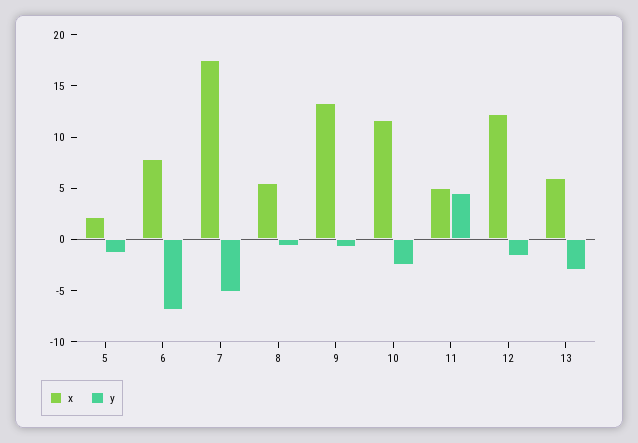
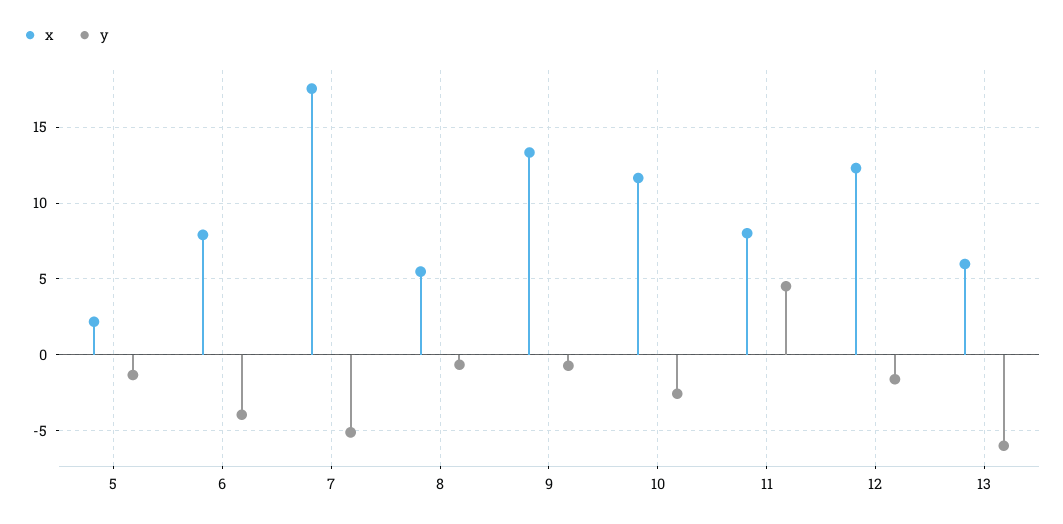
  {
    "x": {
      "5": 2,
      "6": 8,
      "7": 17.5,
      "8": 5.5,
      "9": 13.5,
      "10": 11.5,
-     "11": 5,
+     "11": 8,
      "12": 12.5,
      "13": 6
    },
    "y": {
      "5": -1.5,
-     "6": -7,
+     "6": -4,
      "7": -5,
      "8": -0.5,
      "9": -0.5,
      "10": -2.5,
      "11": 4.5,
      "12": -1.5,
-     "13": -3
+     "13": -6
    }
  }

